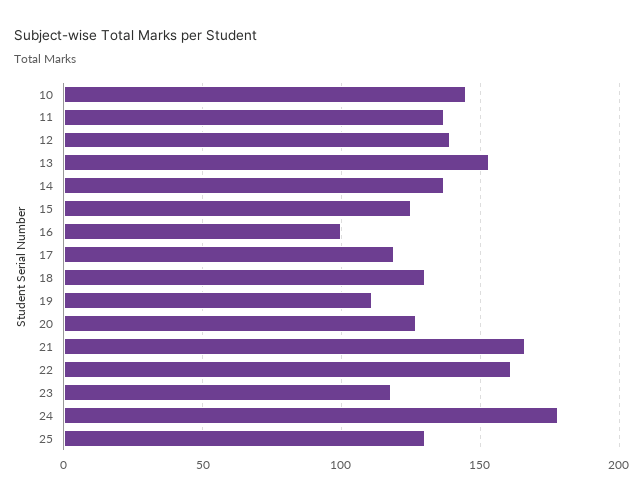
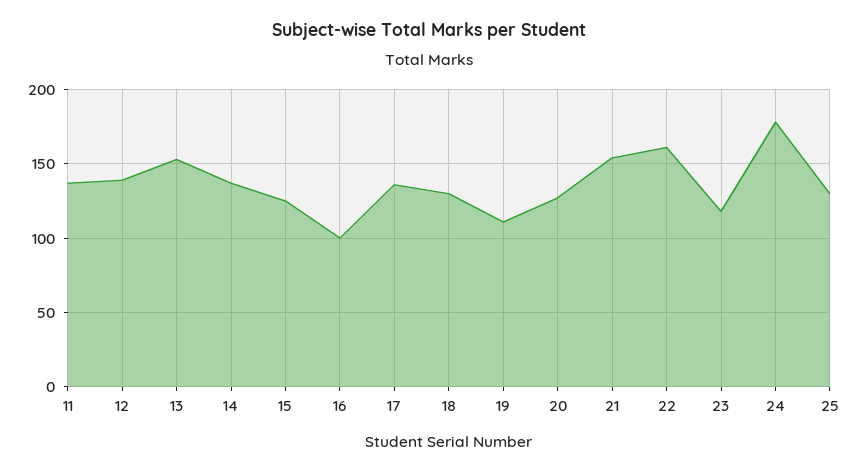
  {
-   "10": 145,
    "11": 135,
    "12": 140,
    "13": 155,
    "14": 135,
    "15": 125,
    "16": 100,
-   "17": 120,
+   "17": 135,
    "18": 130,
    "19": 110,
    "20": 125,
-   "21": 165,
+   "21": 155,
    "22": 160,
    "23": 120,
    "24": 180,
    "25": 130
  }

